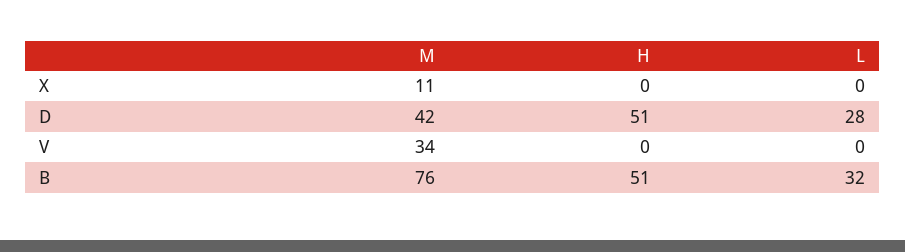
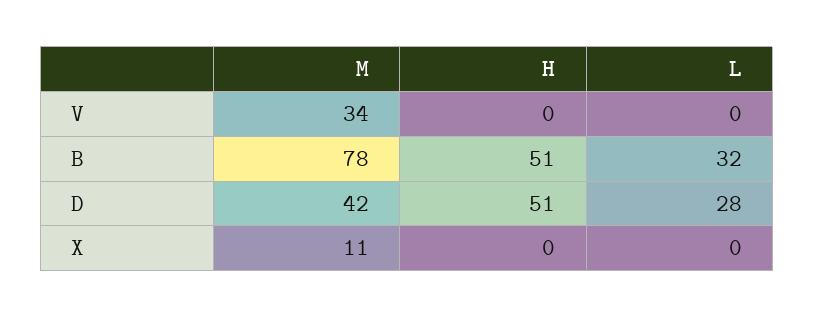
  {
    "M": {
      "X": 11,
      "D": 42,
      "V": 34,
-     "B": 76
+     "B": 78
    },
    "H": {
      "X": 0,
      "D": 51,
      "V": 0,
      "B": 51
    },
    "L": {
      "X": 0,
      "D": 28,
      "V": 0,
      "B": 32
    }
  }

